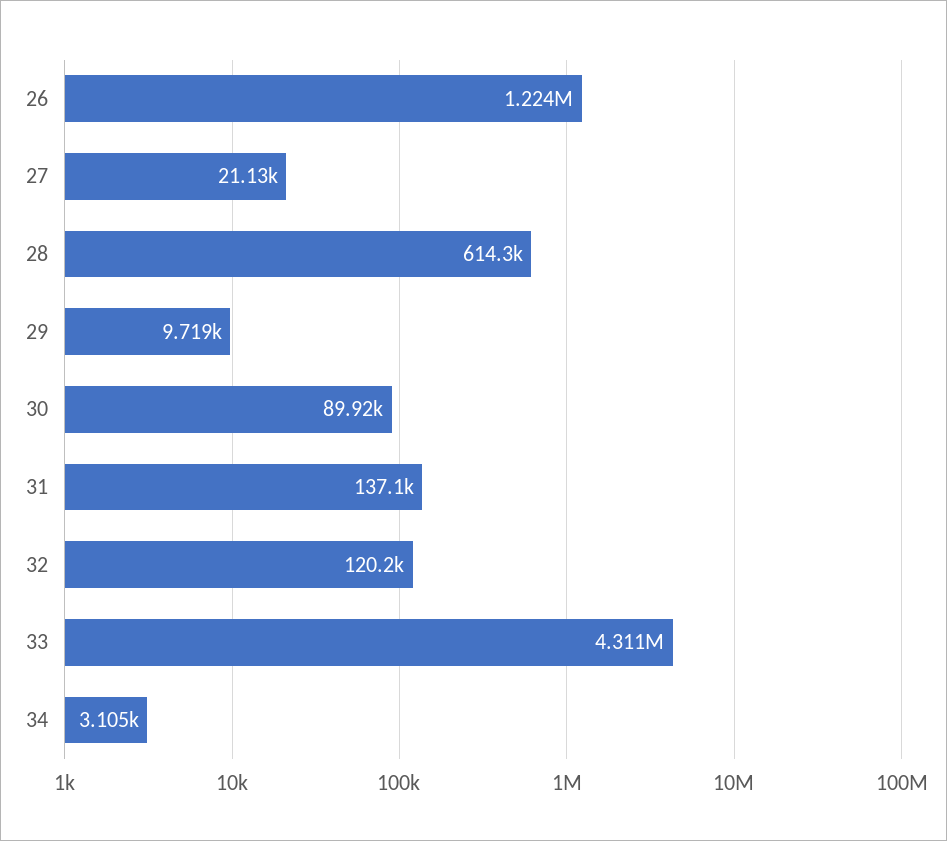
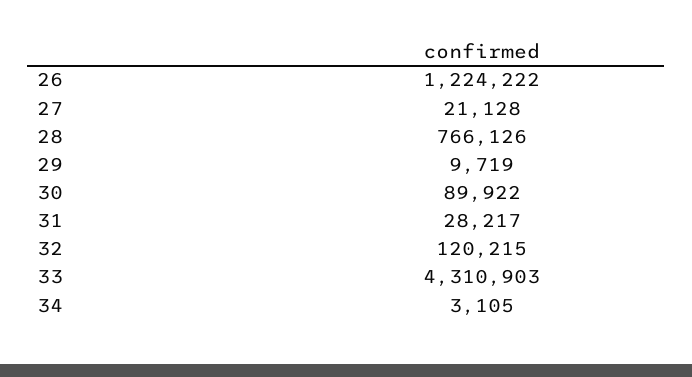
  {
    "26": 1224222,
    "27": 21128,
-   "28": 614300,
+   "28": 766126,
    "29": 9719,
    "30": 89922,
-   "31": 137100,
+   "31": 28217,
    "32": 120215,
    "33": 4310903,
    "34": 3105
  }

